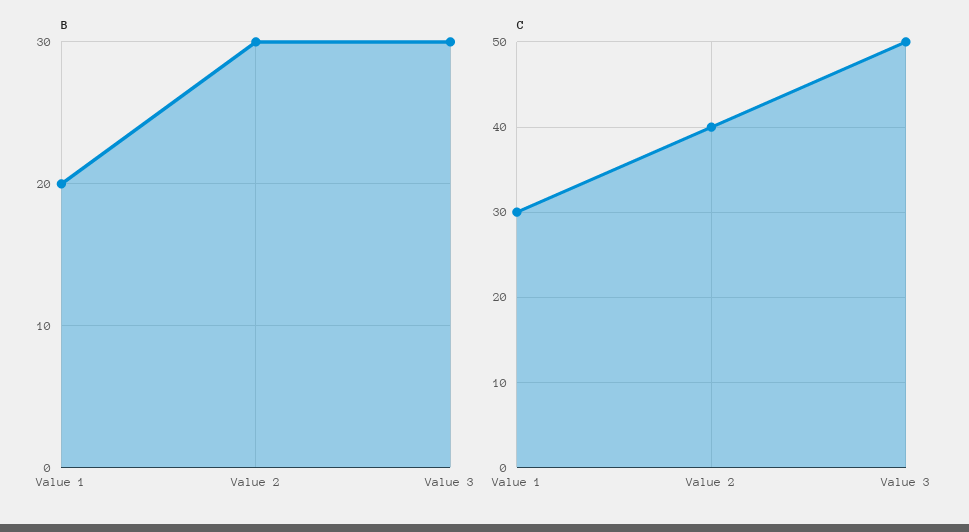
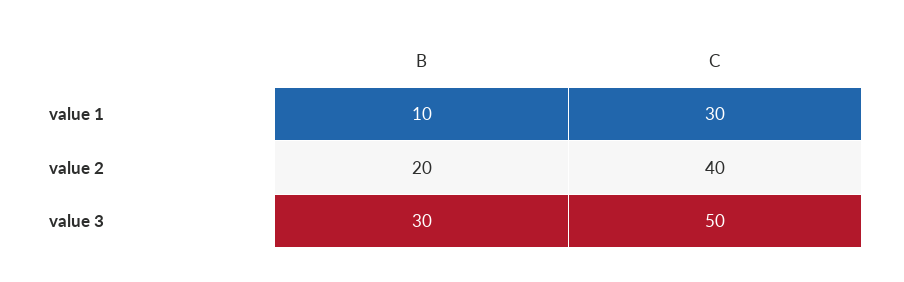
  {
    "B": {
-     "Value 1": 20,
+     "Value 1": 10,
-     "Value 2": 30,
+     "Value 2": 20,
      "Value 3": 30
    },
    "C": {
      "Value 1": 30,
      "Value 2": 40,
      "Value 3": 50
    }
  }

